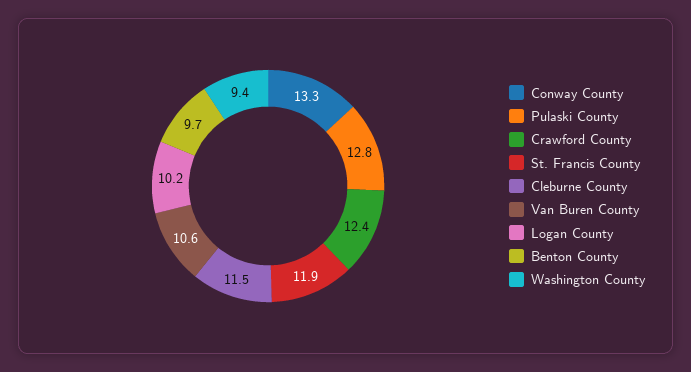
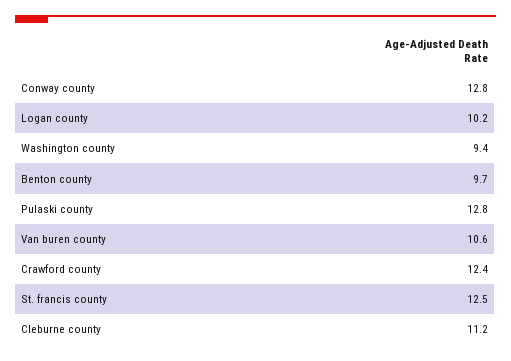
  {
-   "Conway County": 13.3,
+   "Conway County": 12.8,
    "Pulaski County": 12.8,
    "Crawford County": 12.4,
-   "St. Francis County": 11.9,
+   "St. Francis County": 12.5,
-   "Cleburne County": 11.5,
+   "Cleburne County": 11.2,
    "Van Buren County": 10.6,
    "Logan County": 10.2,
    "Benton County": 9.7,
    "Washington County": 9.4
  }

